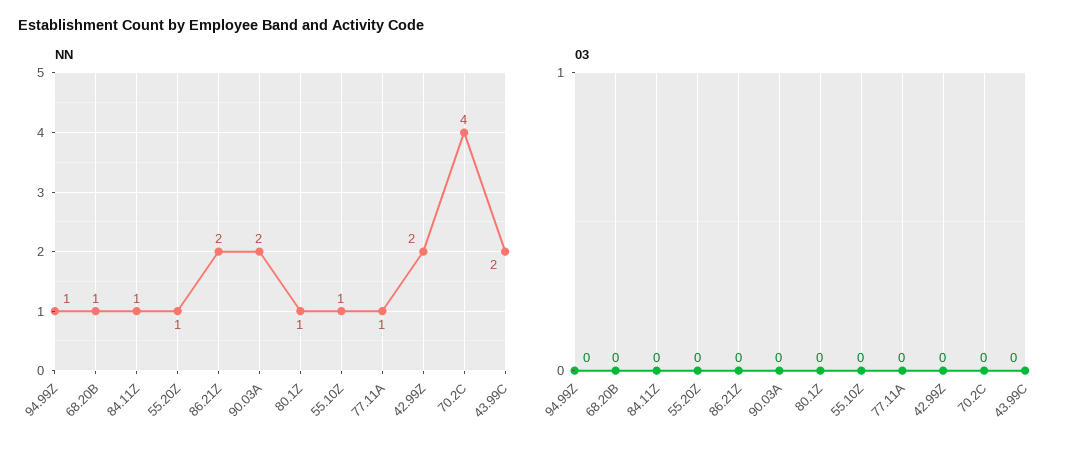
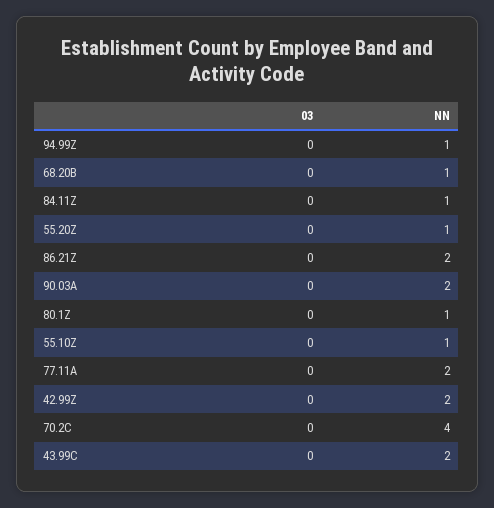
  {
    "NN": {
      "94.99Z": 1,
      "68.20B": 1,
      "84.11Z": 1,
      "55.20Z": 1,
      "86.21Z": 2,
      "90.03A": 2,
      "80.1Z": 1,
      "55.10Z": 1,
-     "77.11A": 1,
+     "77.11A": 2,
      "42.99Z": 2,
      "70.2C": 4,
      "43.99C": 2
    },
    "03": {
      "94.99Z": 0,
      "68.20B": 0,
      "84.11Z": 0,
      "55.20Z": 0,
      "86.21Z": 0,
      "90.03A": 0,
      "80.1Z": 0,
      "55.10Z": 0,
      "77.11A": 0,
      "42.99Z": 0,
      "70.2C": 0,
      "43.99C": 0
    }
  }

